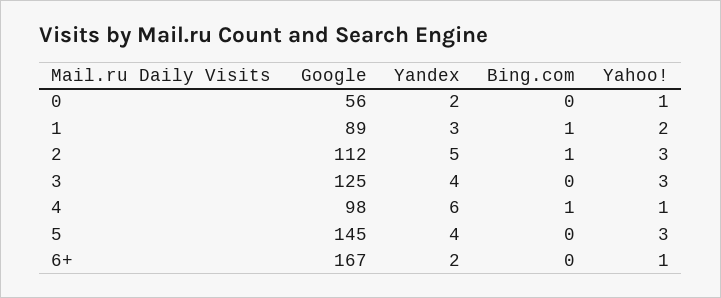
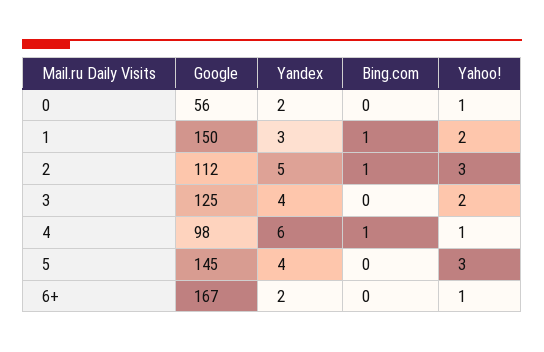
  {
    "Google": {
      "0": 56,
-     "1": 89,
+     "1": 150,
      "2": 112,
      "3": 125,
      "4": 98,
      "5": 145,
      "6+": 167
    },
    "Yandex": {
      "0": 2,
      "1": 3,
      "2": 5,
      "3": 4,
      "4": 6,
      "5": 4,
      "6+": 2
    },
    "Bing.com": {
      "0": 0,
      "1": 1,
      "2": 1,
      "3": 0,
      "4": 1,
      "5": 0,
      "6+": 0
    },
    "Yahoo!": {
      "0": 1,
      "1": 2,
      "2": 3,
-     "3": 3,
+     "3": 2,
      "4": 1,
      "5": 3,
      "6+": 1
    }
  }

